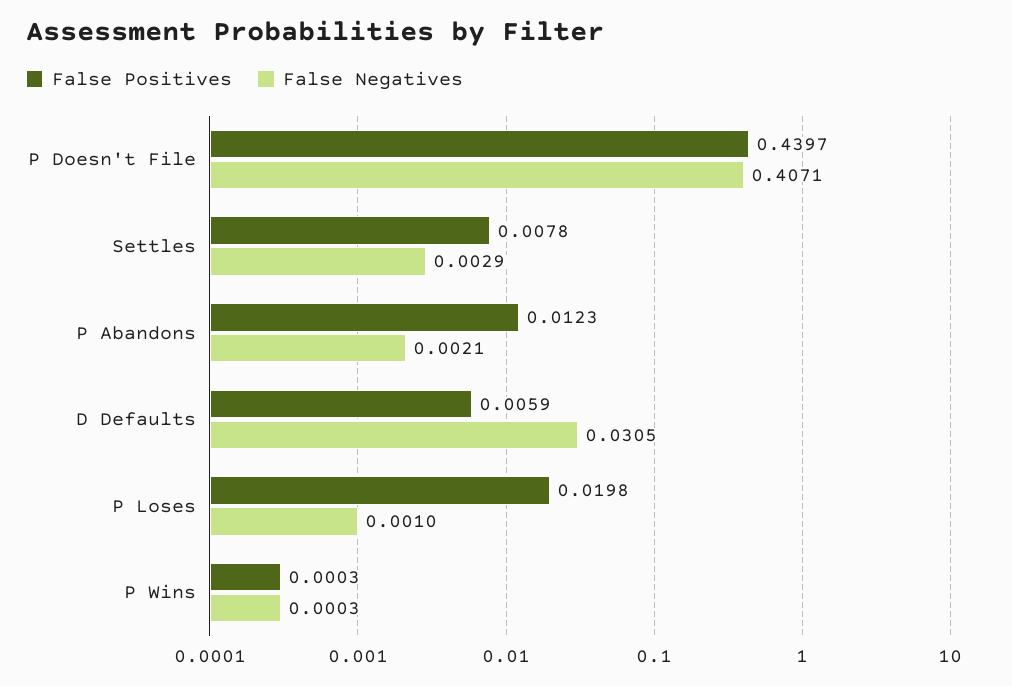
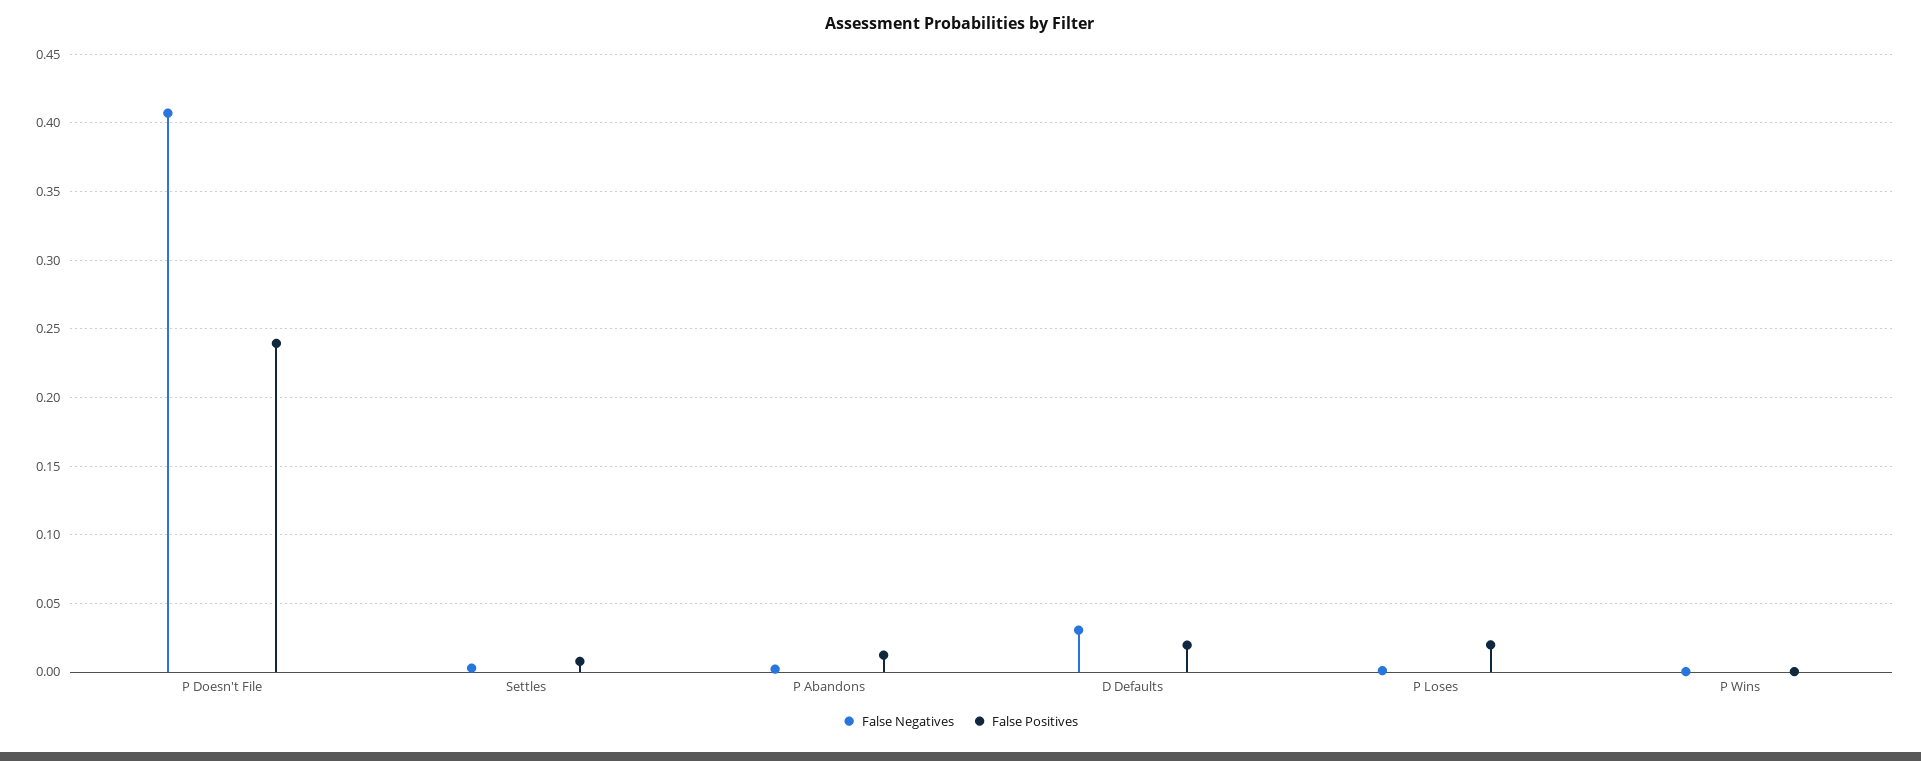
  {
    "False Positives": {
-     "P Doesn't File": 0.4397,
+     "P Doesn't File": 0.24,
      "Settles": 0.0078,
      "P Abandons": 0.0123,
-     "D Defaults": 0.0059,
+     "D Defaults": 0.02,
      "P Loses": 0.0198,
      "P Wins": 0.0003
    },
    "False Negatives": {
      "P Doesn't File": 0.4071,
      "Settles": 0.0029,
      "P Abandons": 0.0021,
      "D Defaults": 0.0305,
      "P Loses": 0.001,
      "P Wins": 0.0003
    }
  }

